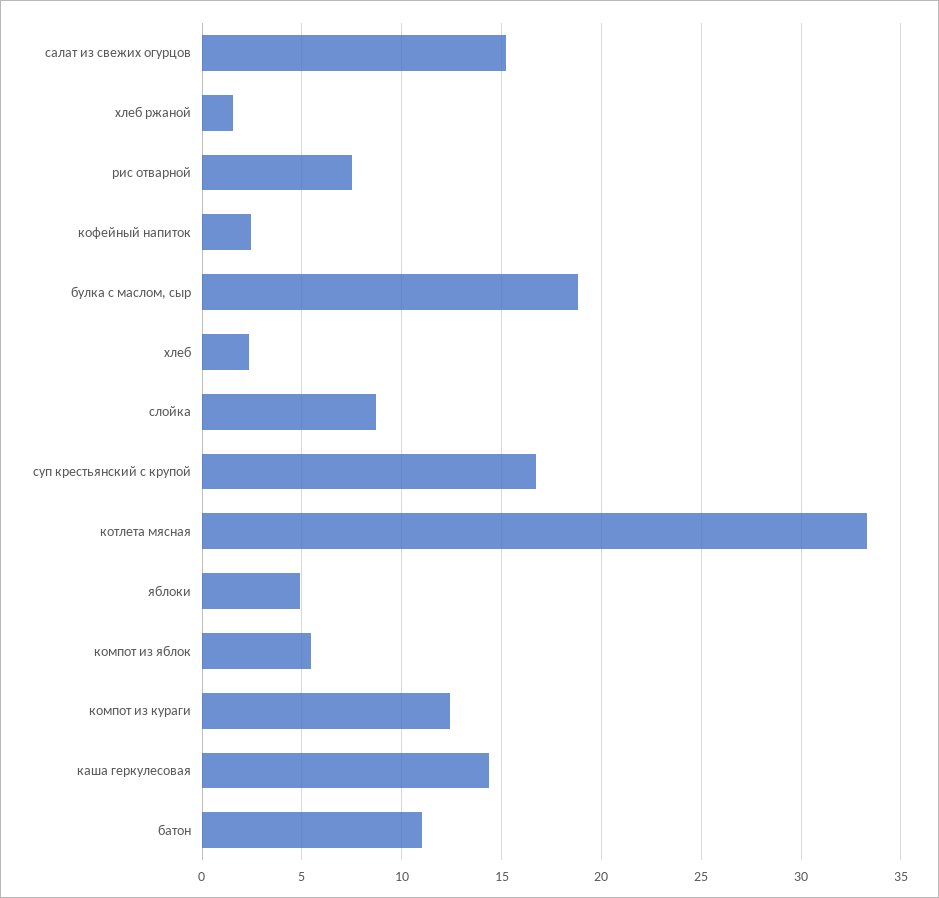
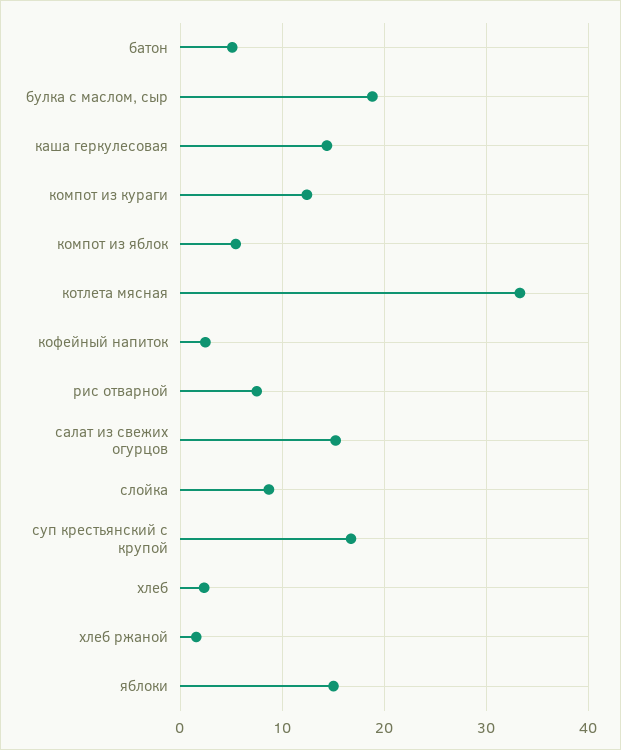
  {
    "салат из свежих огурцов": 15,
    "хлеб ржаной": 1.5,
    "рис отварной": 7.5,
    "кофейный напиток": 2.5,
    "булка с маслом, сыр": 19,
    "хлеб": 2.5,
    "слойка": 8.5,
    "суп крестьянский с крупой": 16.5,
    "котлета мясная": 33.5,
-   "яблоки": 5,
+   "яблоки": 15,
    "компот из яблок": 5.5,
    "компот из кураги": 12.5,
    "каша геркулесовая": 14.5,
-   "батон": 11
+   "батон": 5
  }

